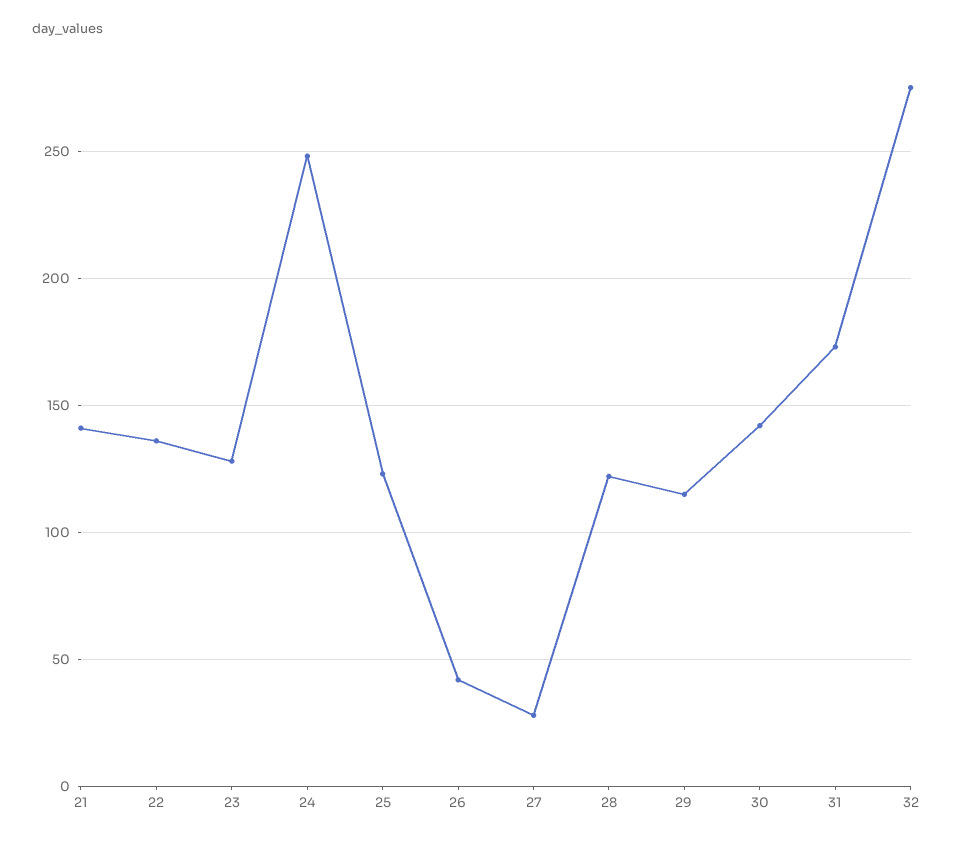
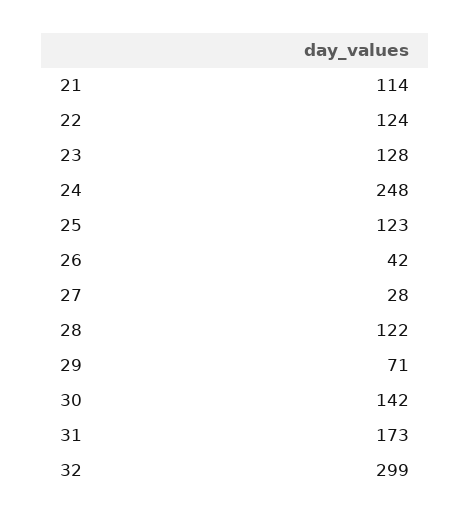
  {
-   "21": 140,
+   "21": 114,
-   "22": 135,
+   "22": 124,
    "23": 128,
    "24": 248,
    "25": 123,
    "26": 42,
    "27": 28,
    "28": 122,
-   "29": 115,
+   "29": 71,
    "30": 142,
    "31": 173,
-   "32": 275
+   "32": 299
  }

